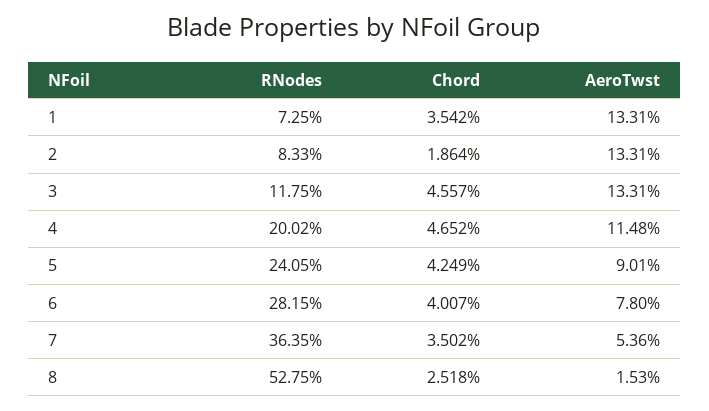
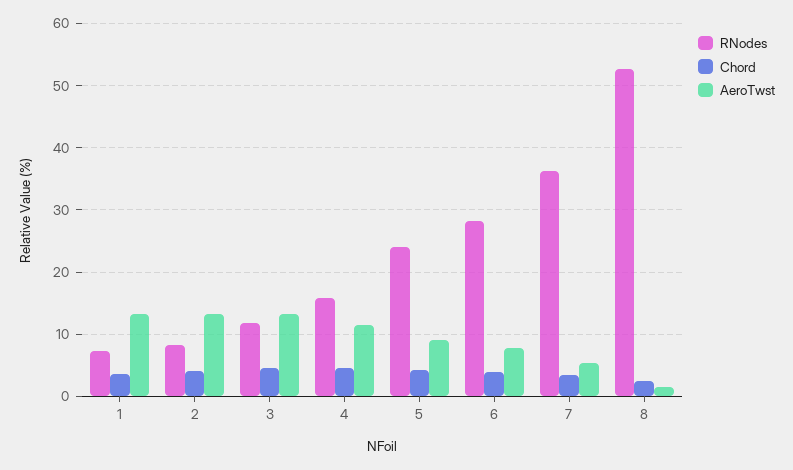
  {
    "RNodes": {
      "1": 7.25,
      "2": 8.33,
      "3": 11.75,
-     "4": 20.02,
+     "4": 16,
      "5": 24.05,
      "6": 28.15,
      "7": 36.35,
      "8": 52.75
    },
    "Chord": {
      "1": 3.542,
-     "2": 1.864,
+     "2": 4,
      "3": 4.557,
      "4": 4.652,
      "5": 4.249,
      "6": 4.007,
      "7": 3.502,
      "8": 2.518
    },
    "AeroTwst": {
      "1": 13.31,
      "2": 13.31,
      "3": 13.31,
      "4": 11.48,
      "5": 9.01,
      "6": 7.8,
      "7": 5.36,
      "8": 1.53
    }
  }

